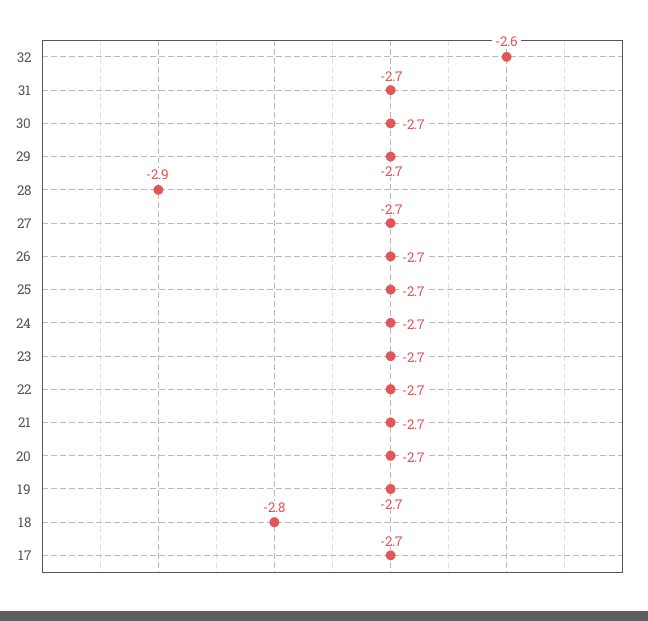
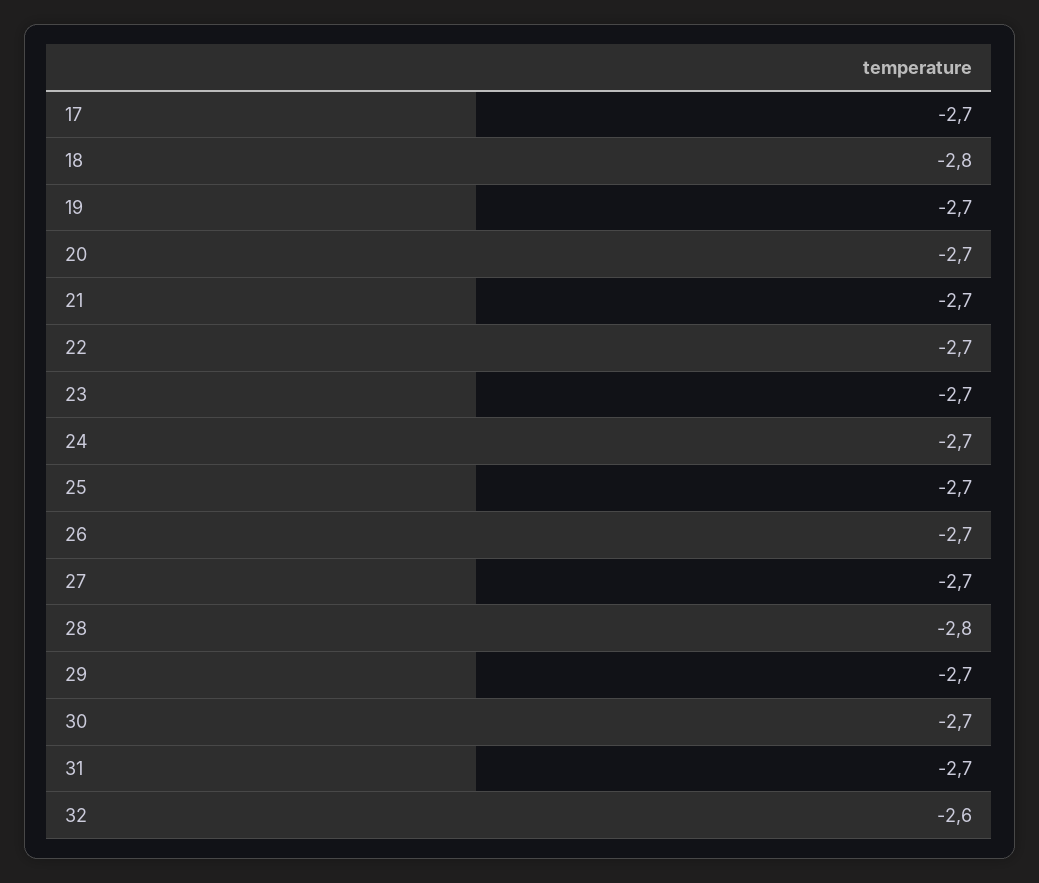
  {
    "32": -2.6,
    "31": -2.7,
    "30": -2.7,
    "29": -2.7,
-   "28": -2.9,
+   "28": -2.8,
    "27": -2.7,
    "26": -2.7,
    "25": -2.7,
    "24": -2.7,
    "23": -2.7,
    "22": -2.7,
    "21": -2.7,
    "20": -2.7,
    "19": -2.7,
    "18": -2.8,
    "17": -2.7
  }

